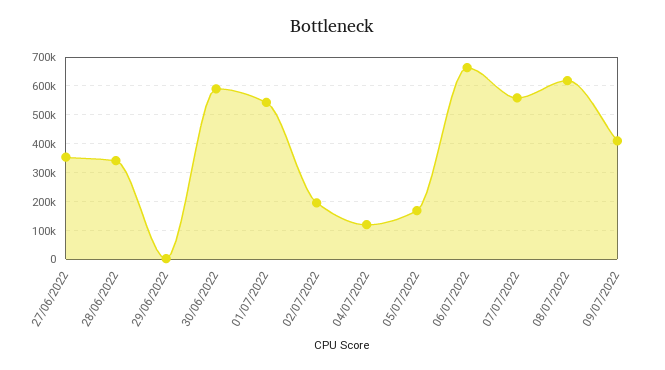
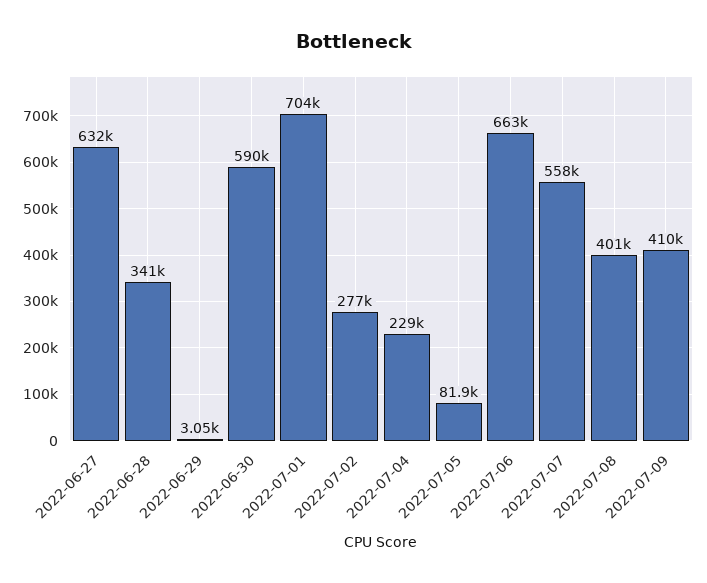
  {
-   "27/06/2022": 350000,
+   "27/06/2022": 632000,
    "28/06/2022": 341000,
    "29/06/2022": 3050,
    "30/06/2022": 590000,
-   "01/07/2022": 550000,
+   "01/07/2022": 704000,
-   "02/07/2022": 200000,
+   "02/07/2022": 277000,
-   "04/07/2022": 125000,
+   "04/07/2022": 229000,
-   "05/07/2022": 175000,
+   "05/07/2022": 81900,
    "06/07/2022": 663000,
    "07/07/2022": 558000,
-   "08/07/2022": 625000,
+   "08/07/2022": 401000,
    "09/07/2022": 410000
  }

